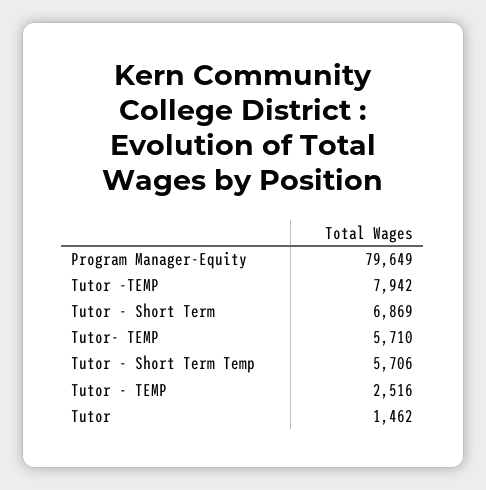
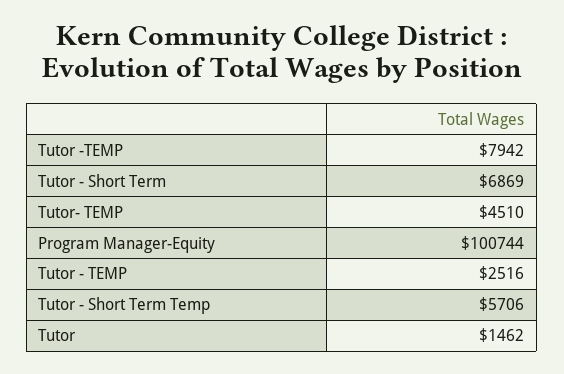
  {
-   "Program Manager-Equity": 79649,
+   "Program Manager-Equity": 100744,
    "Tutor -TEMP": 7942,
    "Tutor - Short Term": 6869,
-   "Tutor- TEMP": 5710,
+   "Tutor- TEMP": 4510,
    "Tutor - Short Term Temp": 5706,
    "Tutor - TEMP": 2516,
    "Tutor": 1462
  }

